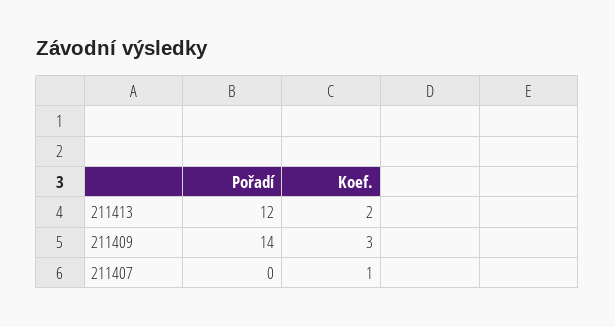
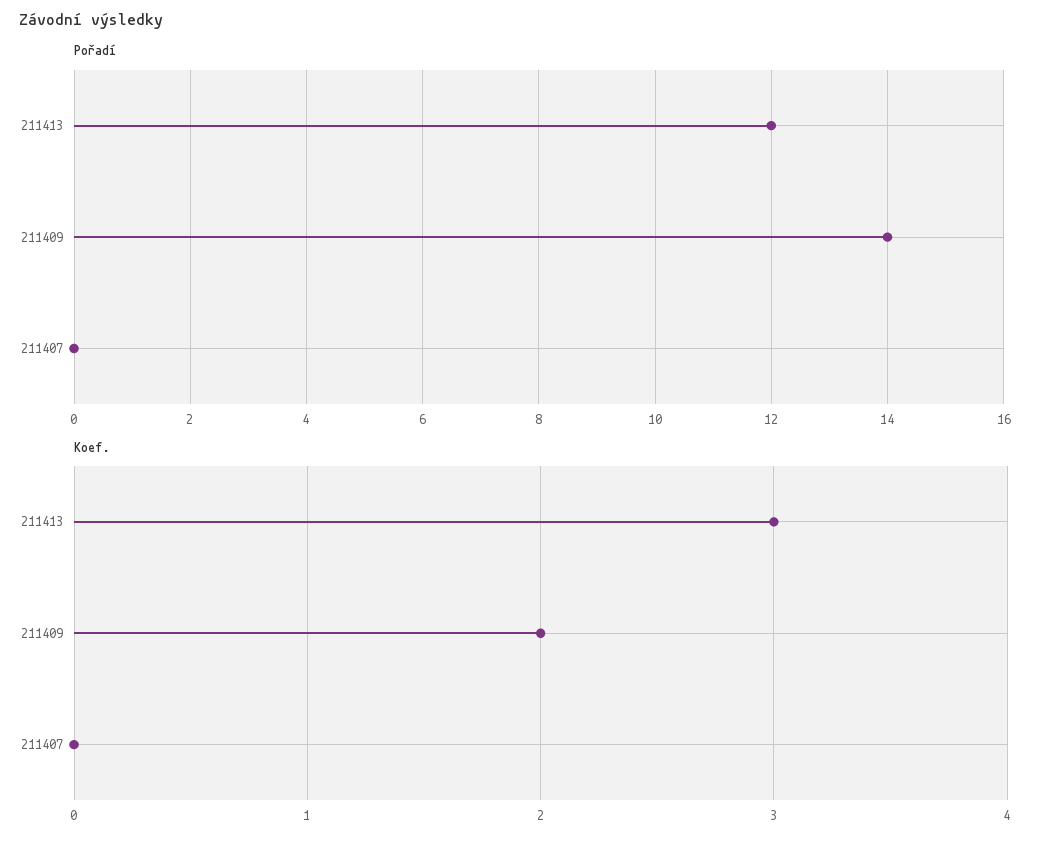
  {
    "Pořadí": {
      "211413": 12,
      "211409": 14,
      "211407": 0
    },
    "Koef.": {
-     "211413": 2,
+     "211413": 3,
-     "211409": 3,
+     "211409": 2,
-     "211407": 1
+     "211407": 0
    }
  }

